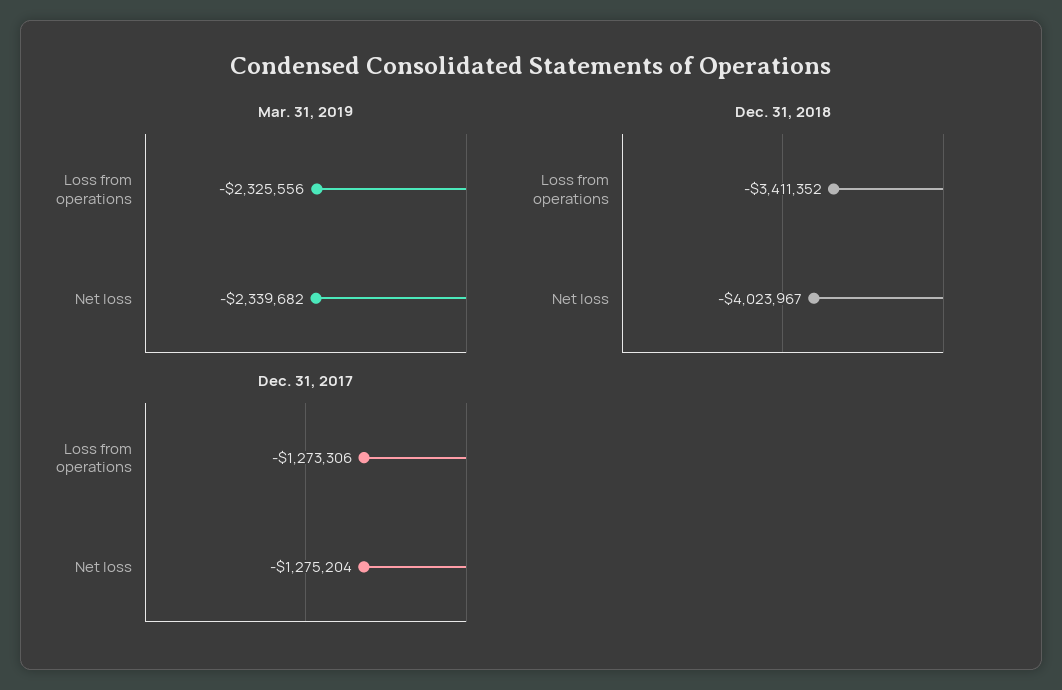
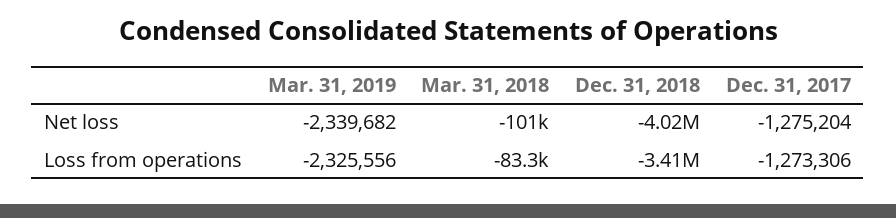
  {
    "Mar. 31, 2019": {
      "Loss from operations": -2325556,
      "Net loss": -2339682
    },
    "Dec. 31, 2018": {
      "Loss from operations": -3411352,
      "Net loss": -4023967
    },
    "Dec. 31, 2017": {
      "Loss from operations": -1273306,
      "Net loss": -1275204
-   }
+   },
+   "Mar. 31, 2018": {
+     "Net loss": -101000,
+     "Loss from operations": -83300
+   }
  }

